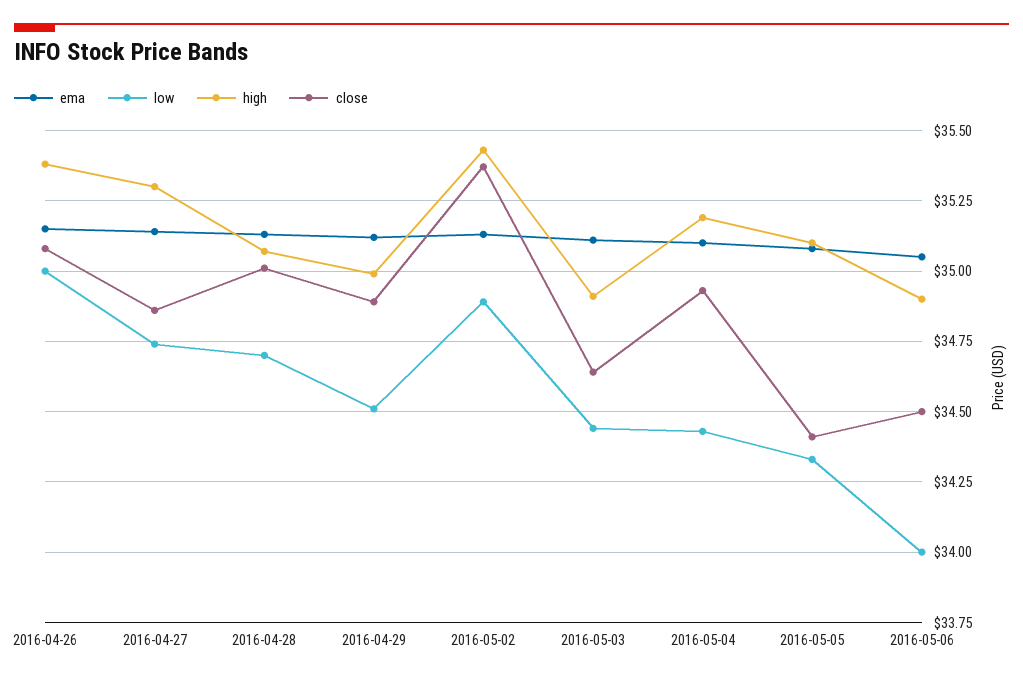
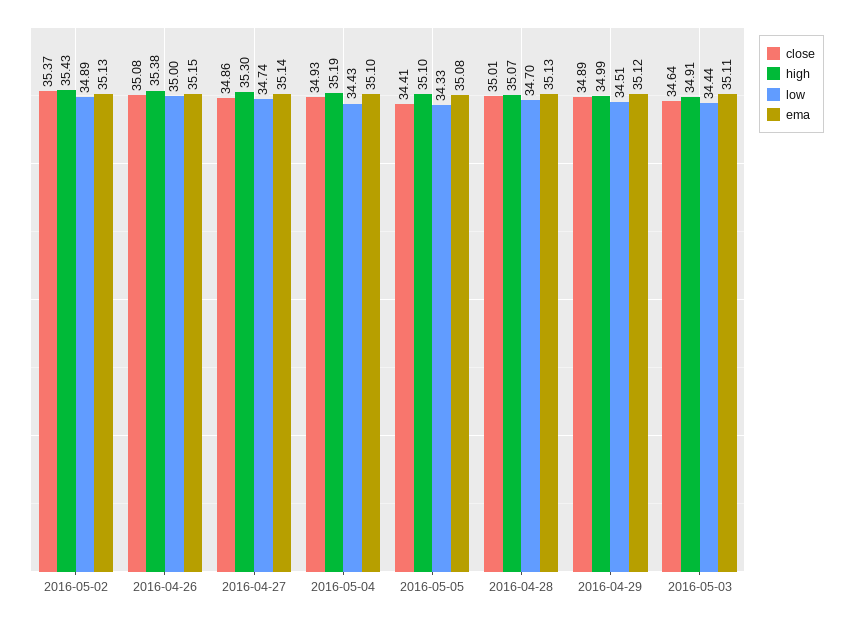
  {
    "ema": {
      "2016-04-26": 35.15,
      "2016-04-27": 35.14,
      "2016-04-28": 35.13,
      "2016-04-29": 35.12,
      "2016-05-02": 35.13,
      "2016-05-03": 35.11,
      "2016-05-04": 35.1,
-     "2016-05-05": 35.08,
+     "2016-05-05": 35.08
-     "2016-05-06": 35.05
    },
    "low": {
      "2016-04-26": 35,
      "2016-04-27": 34.74,
      "2016-04-28": 34.7,
      "2016-04-29": 34.51,
      "2016-05-02": 34.89,
      "2016-05-03": 34.44,
      "2016-05-04": 34.43,
-     "2016-05-05": 34.33,
+     "2016-05-05": 34.33
-     "2016-05-06": 34
    },
    "high": {
      "2016-04-26": 35.38,
      "2016-04-27": 35.3,
      "2016-04-28": 35.07,
      "2016-04-29": 34.99,
      "2016-05-02": 35.43,
      "2016-05-03": 34.91,
      "2016-05-04": 35.19,
-     "2016-05-05": 35.1,
+     "2016-05-05": 35.1
-     "2016-05-06": 34.9
    },
    "close": {
      "2016-04-26": 35.08,
      "2016-04-27": 34.86,
      "2016-04-28": 35.01,
      "2016-04-29": 34.89,
      "2016-05-02": 35.37,
      "2016-05-03": 34.64,
      "2016-05-04": 34.93,
-     "2016-05-05": 34.41,
+     "2016-05-05": 34.41
-     "2016-05-06": 34.5
    }
  }

